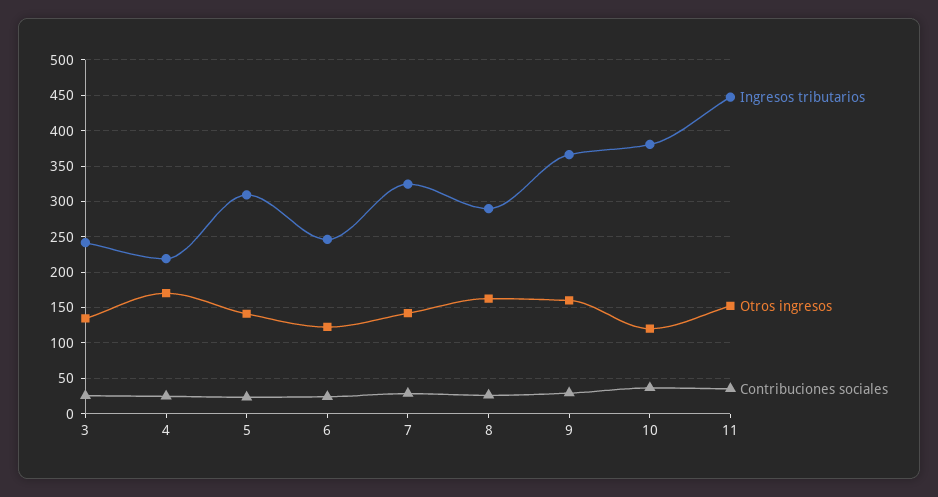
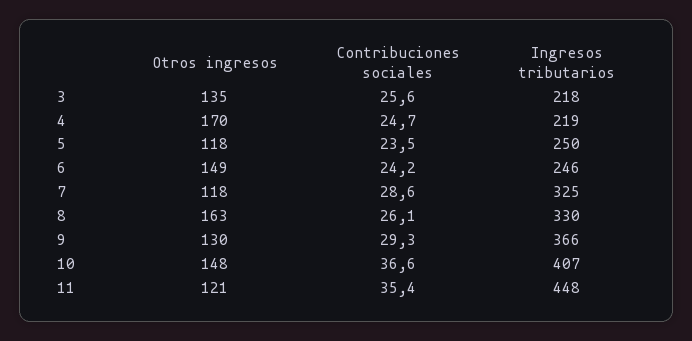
  {
    "Ingresos tributarios": {
-     "3": 240,
+     "3": 218,
      "4": 219,
-     "5": 310,
+     "5": 250,
      "6": 246,
      "7": 325,
-     "8": 290,
+     "8": 330,
      "9": 366,
-     "10": 380,
+     "10": 407,
      "11": 448
    },
    "Otros ingresos": {
      "3": 135,
      "4": 170,
-     "5": 140,
+     "5": 118,
-     "6": 120,
+     "6": 149,
-     "7": 140,
+     "7": 118,
      "8": 163,
-     "9": 160,
+     "9": 130,
-     "10": 120,
+     "10": 148,
-     "11": 150
+     "11": 121
    },
    "Contribuciones sociales": {
      "3": 25.6,
      "4": 24.7,
      "5": 23.5,
      "6": 24.2,
      "7": 28.6,
      "8": 26.1,
      "9": 29.3,
      "10": 36.6,
      "11": 35.4
    }
  }

